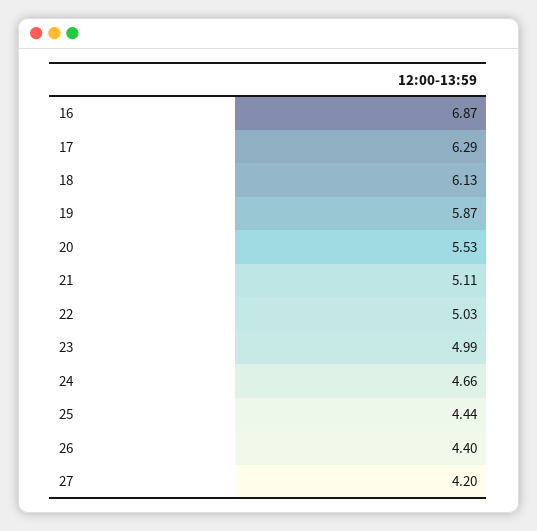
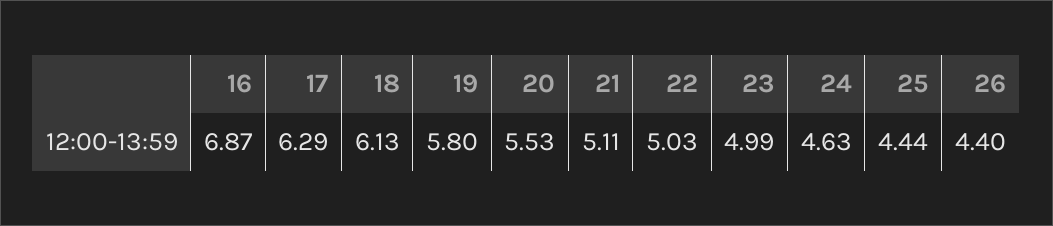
  {
    "16": 6.87,
    "17": 6.29,
    "18": 6.13,
-   "19": 5.87,
+   "19": 5.8,
    "20": 5.53,
    "21": 5.11,
    "22": 5.03,
    "23": 4.99,
-   "24": 4.66,
+   "24": 4.63,
    "25": 4.44,
-   "26": 4.4,
+   "26": 4.4
-   "27": 4.2
  }

